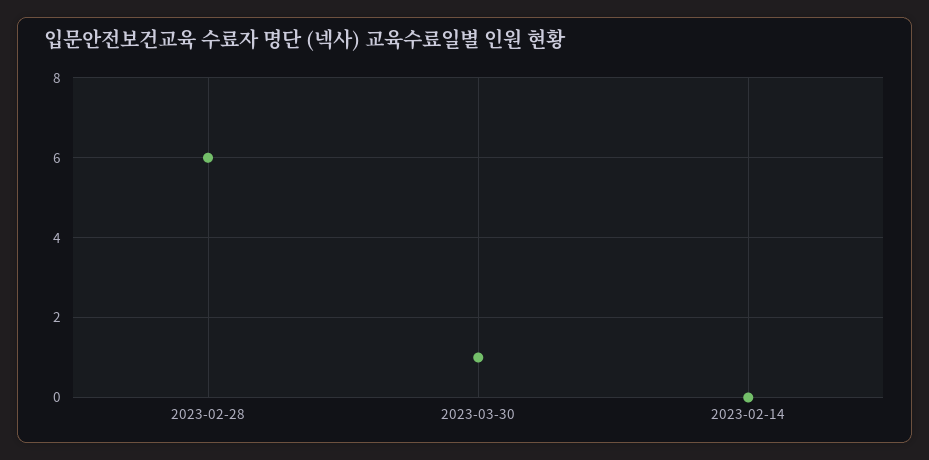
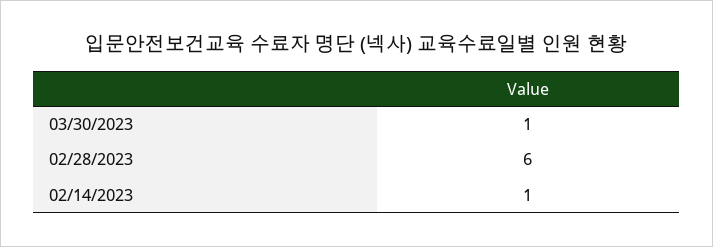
  {
    "2023-02-28": 6,
    "2023-03-30": 1,
-   "2023-02-14": 0
+   "2023-02-14": 1
  }

